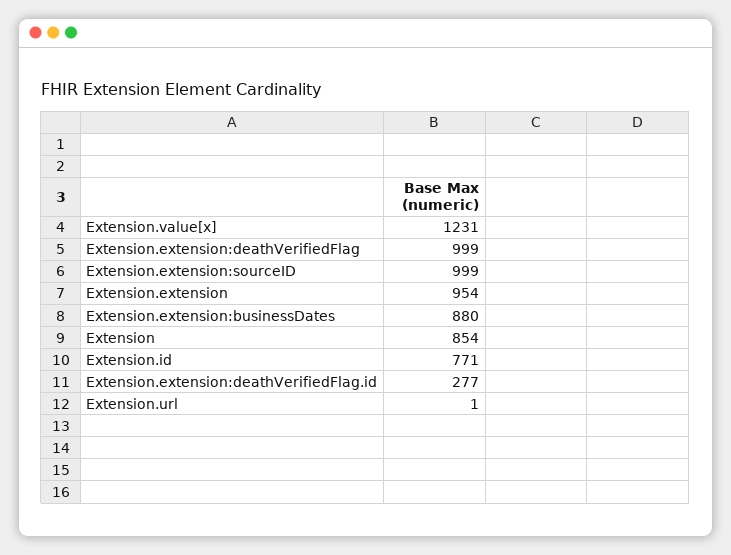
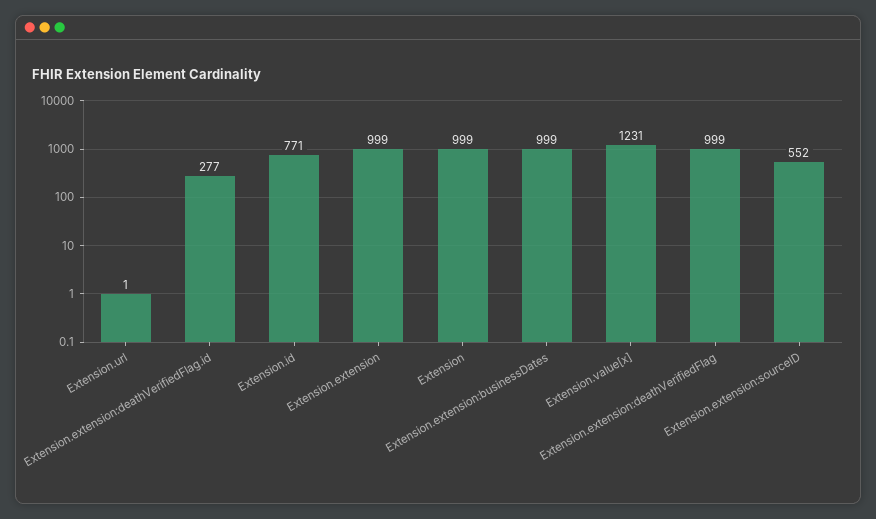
  {
    "Extension.value[x]": 1231,
    "Extension.extension:deathVerifiedFlag": 999,
-   "Extension.extension:sourceID": 999,
+   "Extension.extension:sourceID": 552,
-   "Extension.extension": 954,
+   "Extension.extension": 999,
-   "Extension.extension:businessDates": 880,
+   "Extension.extension:businessDates": 999,
-   "Extension": 854,
+   "Extension": 999,
    "Extension.id": 771,
    "Extension.extension:deathVerifiedFlag.id": 277,
    "Extension.url": 1
  }

